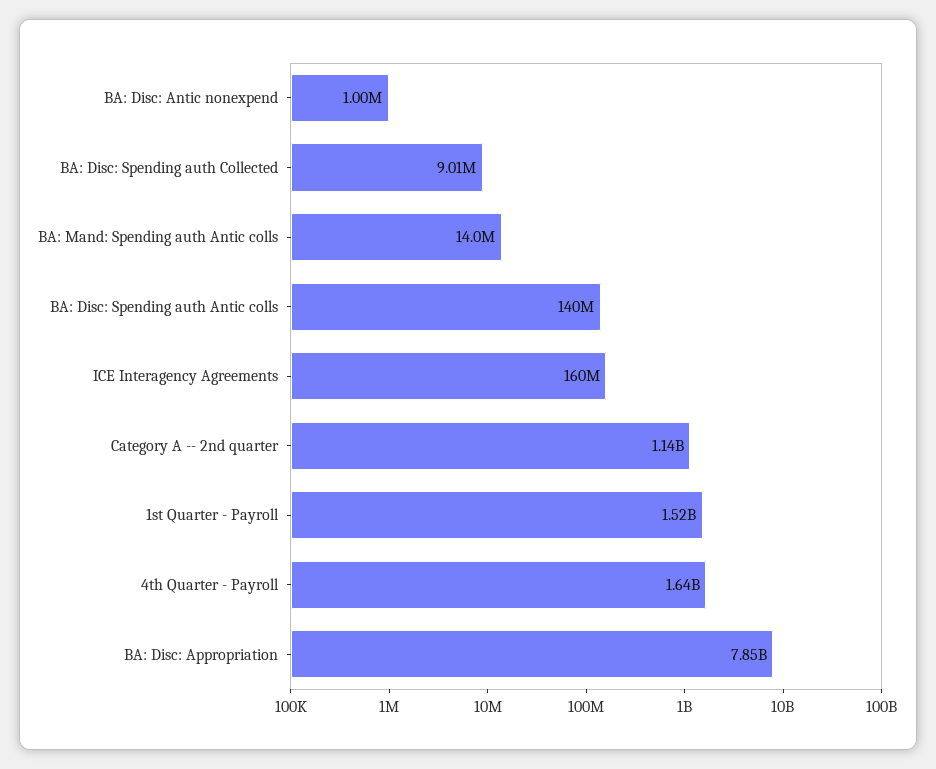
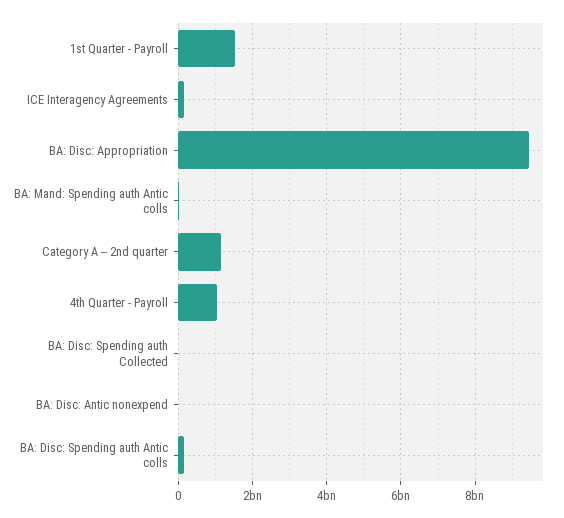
  {
    "BA: Disc: Antic nonexpend": 1000000,
    "BA: Disc: Spending auth Collected": 9010000,
    "BA: Mand: Spending auth Antic colls": 14000000,
    "BA: Disc: Spending auth Antic colls": 140000000,
    "ICE Interagency Agreements": 160000000,
    "Category A -- 2nd quarter": 1140000000,
    "1st Quarter - Payroll": 1520000000,
-   "4th Quarter - Payroll": 1640000000,
+   "4th Quarter - Payroll": 1000000000,
-   "BA: Disc: Appropriation": 7850000000
+   "BA: Disc: Appropriation": 9400000000
  }

